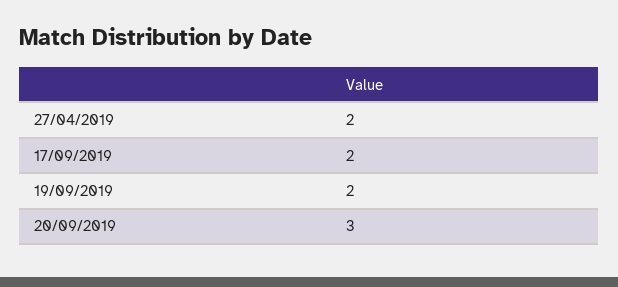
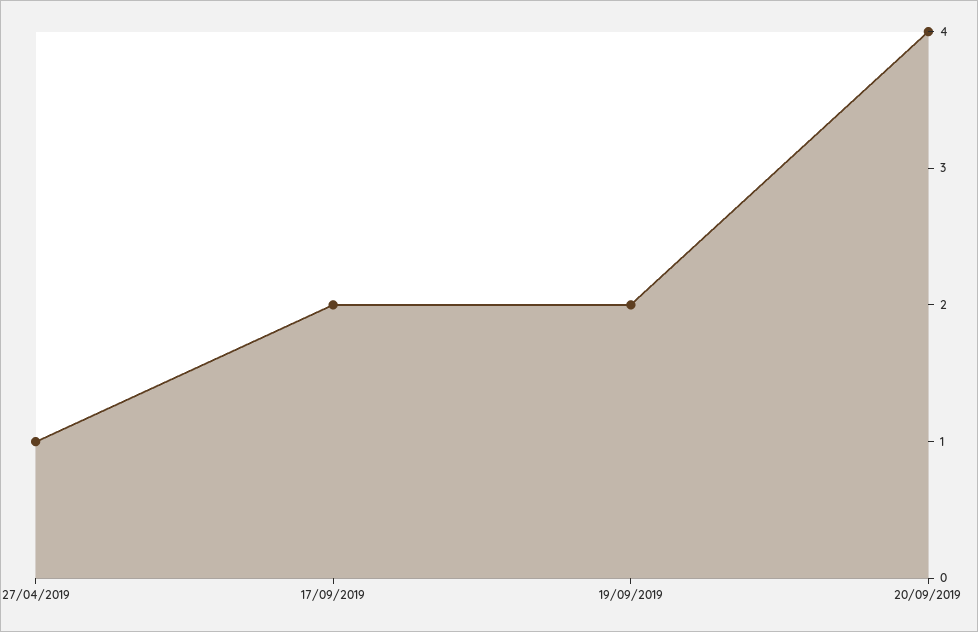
  {
-   "27/04/2019": 2,
+   "27/04/2019": 1,
    "17/09/2019": 2,
    "19/09/2019": 2,
-   "20/09/2019": 3
+   "20/09/2019": 4
  }

